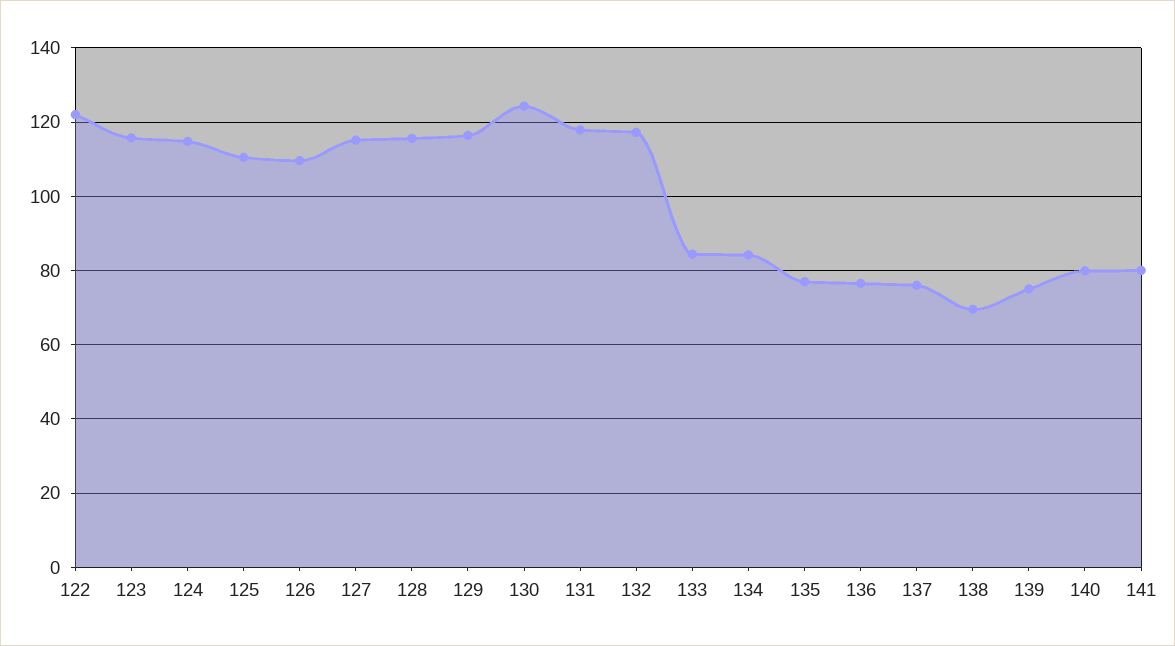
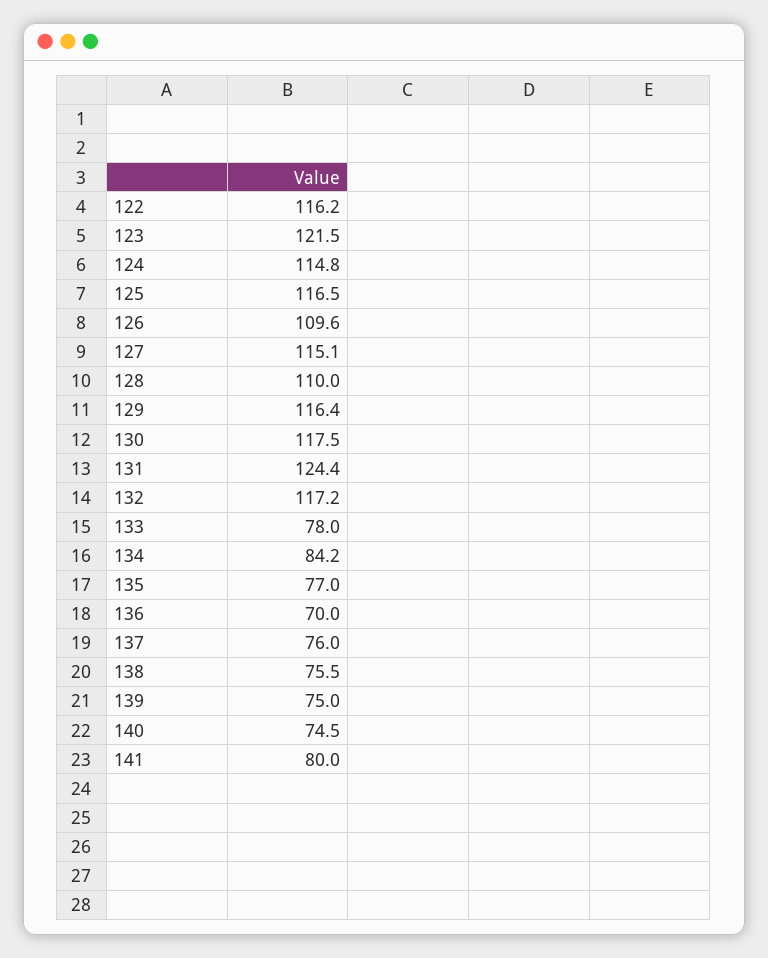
  {
-   "122": 122,
+   "122": 116.2,
-   "123": 116,
+   "123": 121.5,
    "124": 114.8,
-   "125": 110,
+   "125": 116.5,
    "126": 109.6,
    "127": 115.1,
-   "128": 116,
+   "128": 110,
    "129": 116.4,
-   "130": 124,
+   "130": 117.5,
-   "131": 118,
+   "131": 124.4,
    "132": 117.2,
-   "133": 84,
+   "133": 78,
    "134": 84.2,
    "135": 77,
-   "136": 76,
+   "136": 70,
    "137": 76,
-   "138": 70,
+   "138": 75.5,
    "139": 75,
-   "140": 80,
+   "140": 74.5,
    "141": 80
  }

